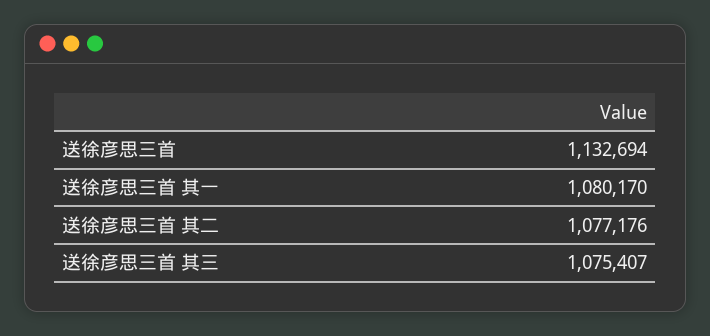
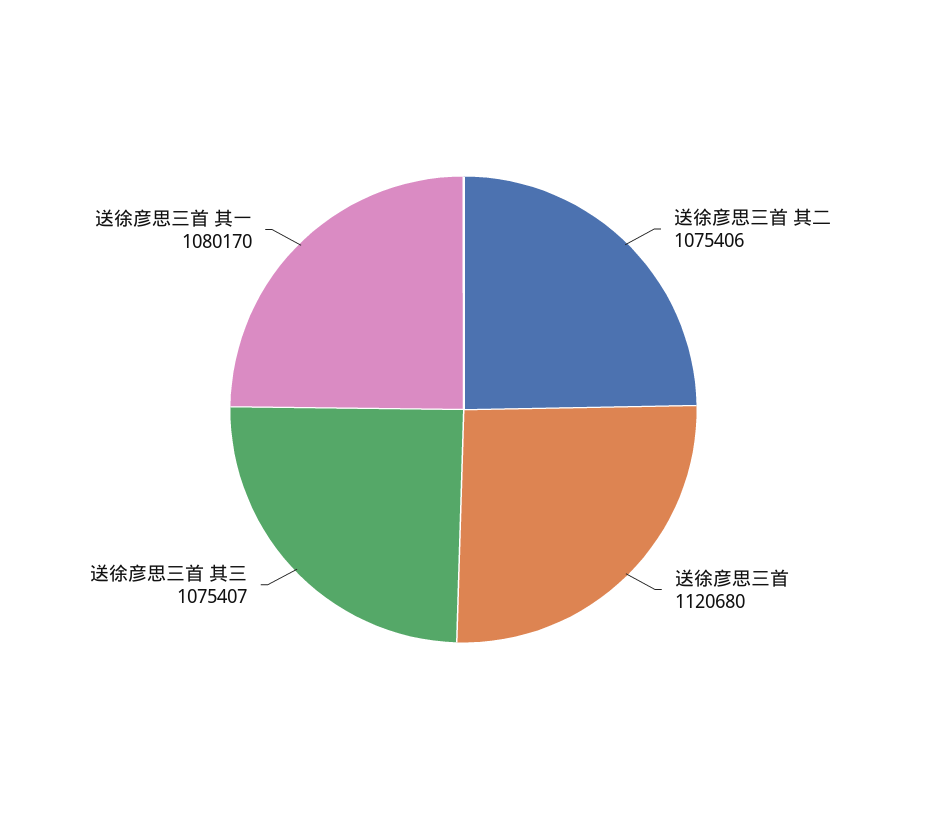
  {
-   "送徐彦思三首": 1132694,
+   "送徐彦思三首": 1120680,
    "送徐彦思三首 其一": 1080170,
-   "送徐彦思三首 其二": 1077176,
+   "送徐彦思三首 其二": 1075406,
    "送徐彦思三首 其三": 1075407
  }

